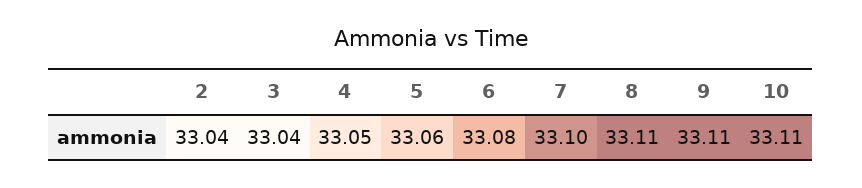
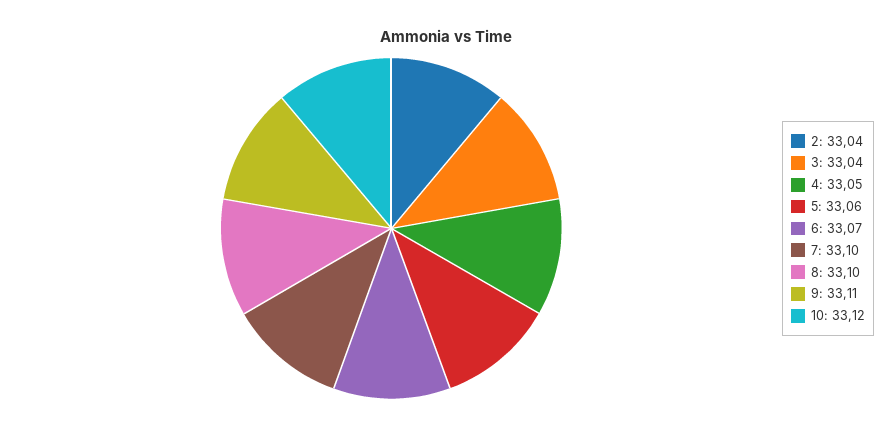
  {
    "2": 33.04,
    "3": 33.04,
    "4": 33.05,
    "5": 33.06,
-   "6": 33.08,
+   "6": 33.07,
    "7": 33.1,
-   "8": 33.11,
+   "8": 33.1,
    "9": 33.11,
-   "10": 33.11
+   "10": 33.12
  }

